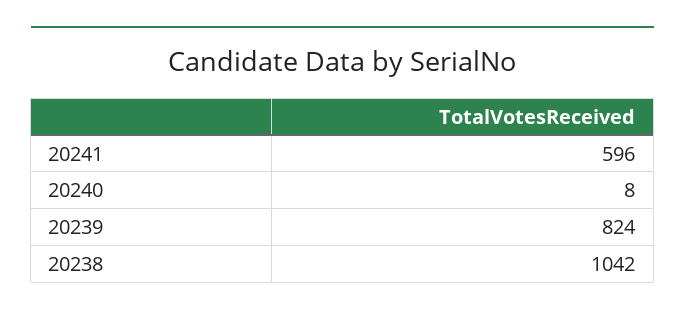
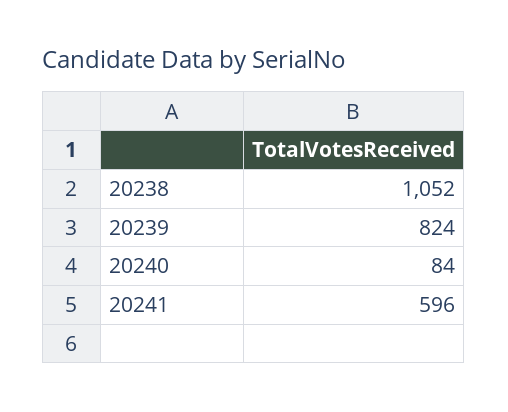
  {
    "20241": 596,
-   "20240": 8,
+   "20240": 84,
    "20239": 824,
-   "20238": 1042
+   "20238": 1052
  }

